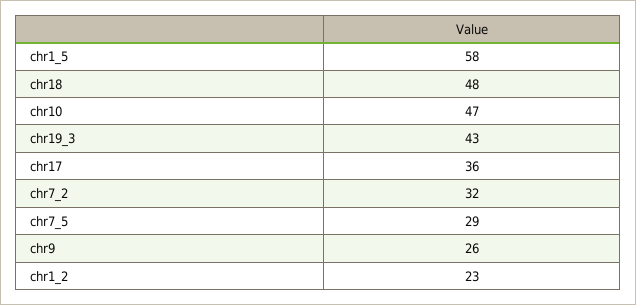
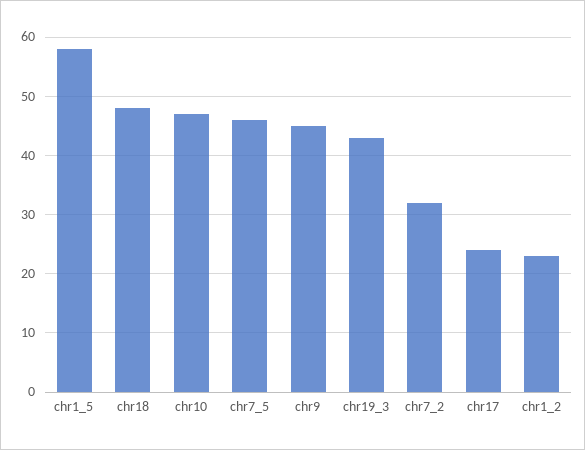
  {
    "chr1_5": 58,
    "chr18": 48,
    "chr10": 47,
    "chr19_3": 43,
-   "chr17": 36,
+   "chr17": 25,
    "chr7_2": 32,
-   "chr7_5": 29,
+   "chr7_5": 45,
-   "chr9": 26,
+   "chr9": 45,
    "chr1_2": 23
  }

